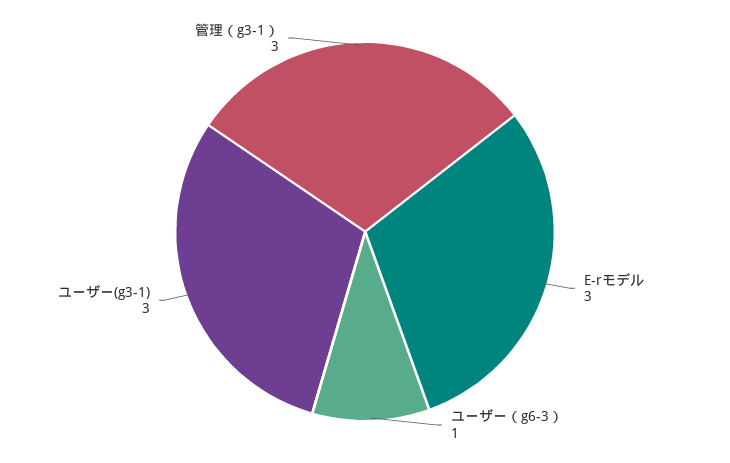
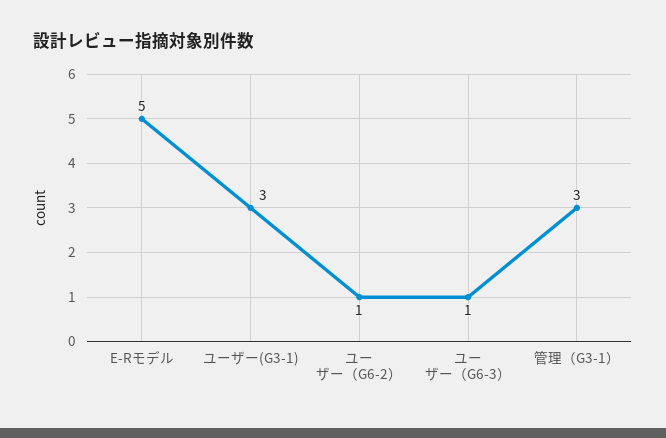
  {
-   "E-rモデル": 3,
+   "E-rモデル": 5,
    "ユーザー（g6-3）": 1,
    "ユーザー(g3-1)": 3,
-   "管理（g3-1）": 3
+   "管理（g3-1）": 3,
+   "ユーザー（G6-2）": 1
  }

